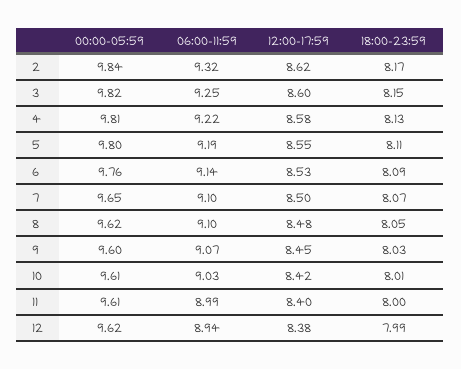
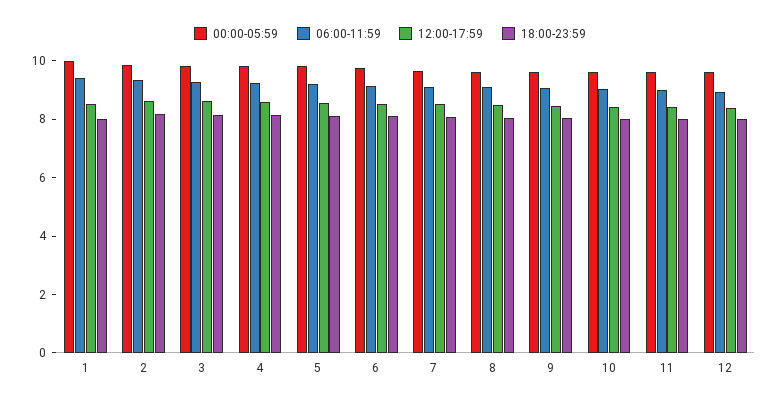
  {
    "00:00-05:59": {
      "2": 9.84,
      "3": 9.82,
      "4": 9.81,
      "5": 9.8,
      "6": 9.76,
      "7": 9.65,
      "8": 9.62,
      "9": 9.6,
      "10": 9.61,
      "11": 9.61,
-     "12": 9.62
+     "12": 9.62,
+     "1": 10
    },
    "06:00-11:59": {
      "2": 9.32,
      "3": 9.25,
      "4": 9.22,
      "5": 9.19,
      "6": 9.14,
      "7": 9.1,
      "8": 9.1,
      "9": 9.07,
      "10": 9.03,
      "11": 8.99,
-     "12": 8.94
+     "12": 8.94,
+     "1": 9.5
    },
    "12:00-17:59": {
      "2": 8.62,
      "3": 8.6,
      "4": 8.58,
      "5": 8.55,
      "6": 8.53,
      "7": 8.5,
      "8": 8.48,
      "9": 8.45,
      "10": 8.42,
      "11": 8.4,
-     "12": 8.38
+     "12": 8.38,
+     "1": 8.5
    },
    "18:00-23:59": {
      "2": 8.17,
      "3": 8.15,
      "4": 8.13,
      "5": 8.11,
      "6": 8.09,
      "7": 8.07,
      "8": 8.05,
      "9": 8.03,
      "10": 8.01,
      "11": 8,
-     "12": 7.99
+     "12": 7.99,
+     "1": 8
    }
  }

